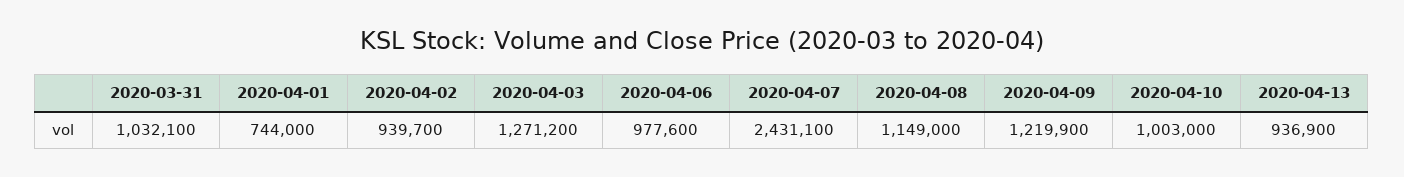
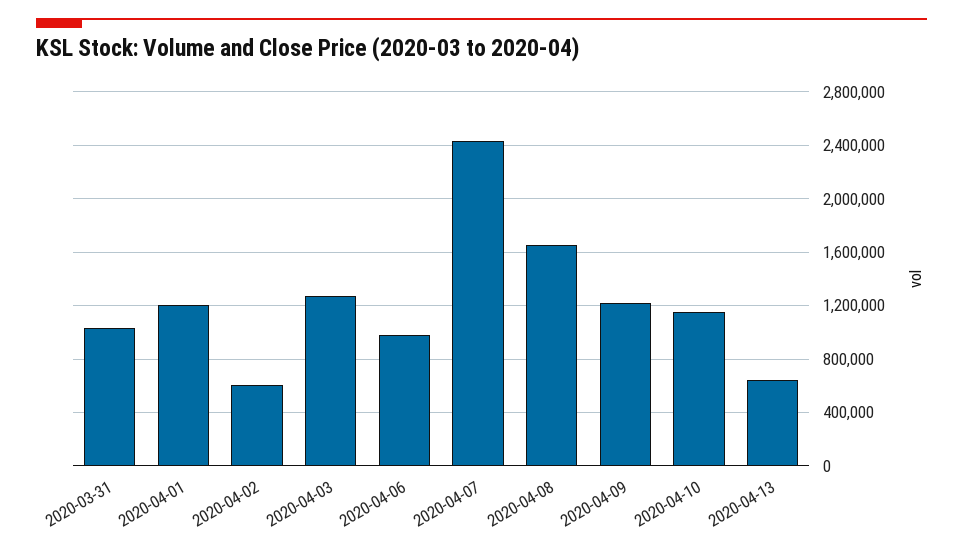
  {
    "2020-03-31": 1032100,
-   "2020-04-01": 744000,
+   "2020-04-01": 1200000,
-   "2020-04-02": 939700,
+   "2020-04-02": 600000,
    "2020-04-03": 1271200,
    "2020-04-06": 977600,
    "2020-04-07": 2431100,
-   "2020-04-08": 1149000,
+   "2020-04-08": 1650000,
    "2020-04-09": 1219900,
-   "2020-04-10": 1003000,
+   "2020-04-10": 1150000,
-   "2020-04-13": 936900
+   "2020-04-13": 650000
  }

